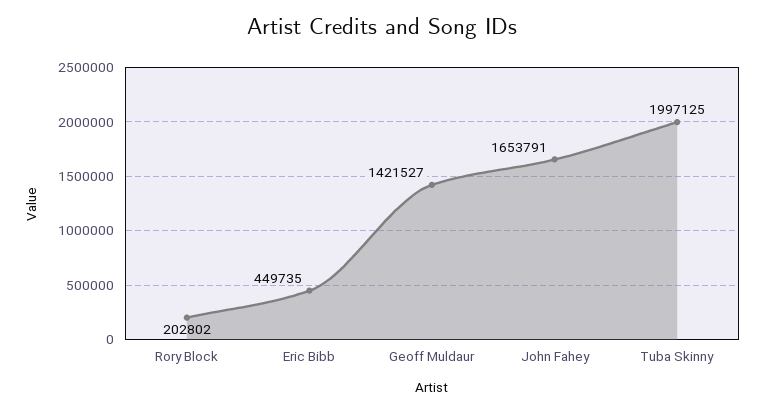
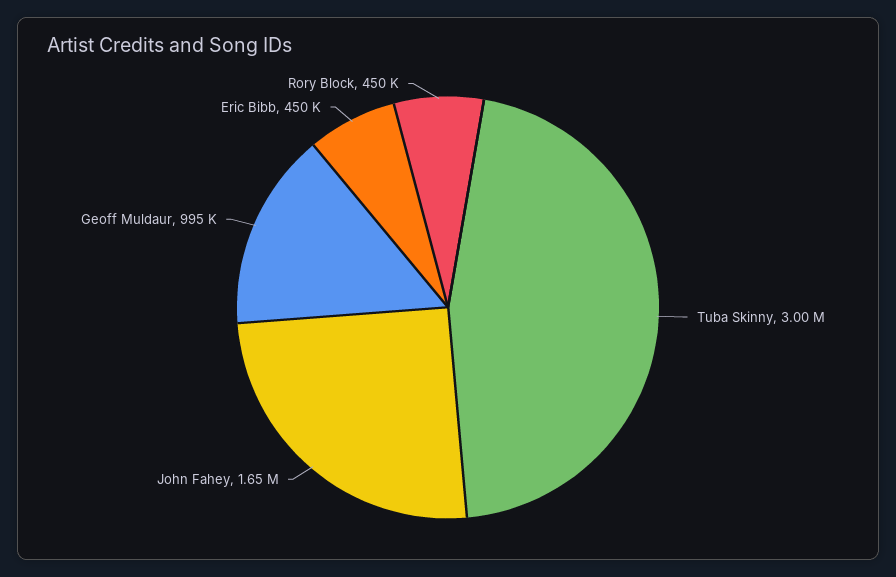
  {
-   "Rory Block": 202802,
+   "Rory Block": 450000,
    "Eric Bibb": 449735,
-   "Geoff Muldaur": 1421527,
+   "Geoff Muldaur": 995000,
    "John Fahey": 1653791,
-   "Tuba Skinny": 1997125
+   "Tuba Skinny": 3000000
  }

